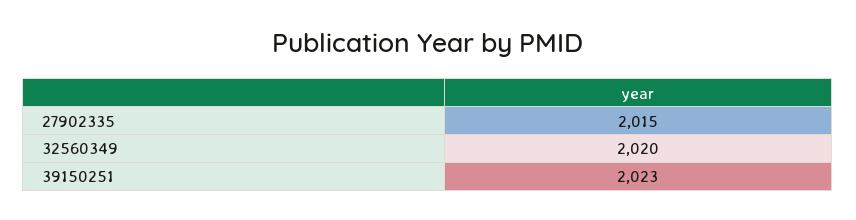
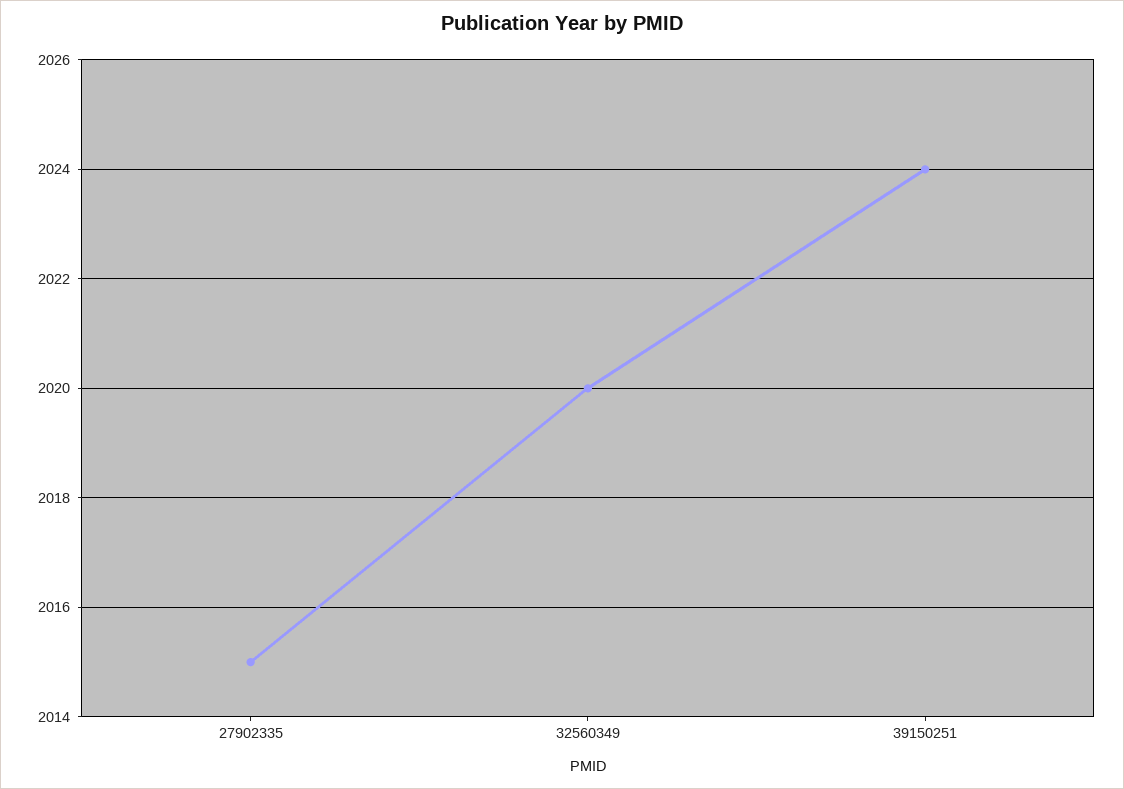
  {
    "27902335": 2015,
    "32560349": 2020,
-   "39150251": 2023
+   "39150251": 2024
  }

